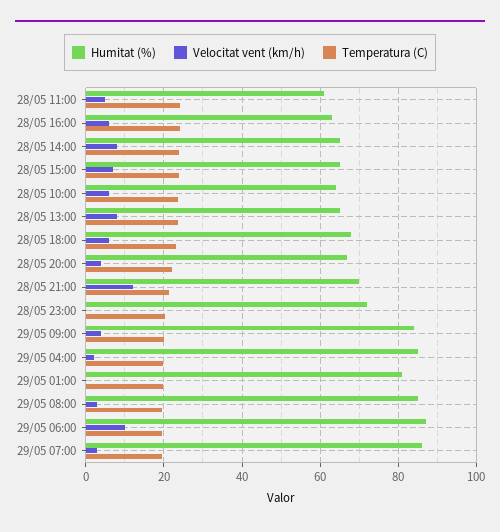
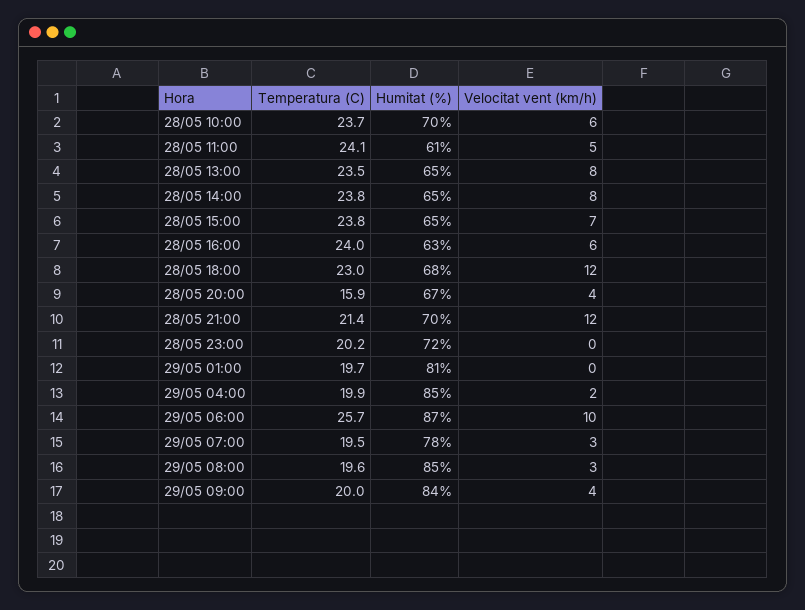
  {
    "Humitat (%)": {
      "28/05 11:00": 61,
      "28/05 16:00": 63,
      "28/05 14:00": 65,
      "28/05 15:00": 65,
-     "28/05 10:00": 64,
+     "28/05 10:00": 70,
      "28/05 13:00": 65,
      "28/05 18:00": 68,
      "28/05 20:00": 67,
      "28/05 21:00": 70,
      "28/05 23:00": 72,
      "29/05 09:00": 84,
      "29/05 04:00": 85,
      "29/05 01:00": 81,
      "29/05 08:00": 85,
      "29/05 06:00": 87,
-     "29/05 07:00": 86
+     "29/05 07:00": 78
    },
    "Velocitat vent (km/h)": {
      "28/05 11:00": 5,
      "28/05 16:00": 6,
      "28/05 14:00": 8,
      "28/05 15:00": 7,
      "28/05 10:00": 6,
      "28/05 13:00": 8,
-     "28/05 18:00": 6,
+     "28/05 18:00": 12,
      "28/05 20:00": 4,
      "28/05 21:00": 12,
      "28/05 23:00": 0,
      "29/05 09:00": 4,
      "29/05 04:00": 2,
      "29/05 01:00": 0,
      "29/05 08:00": 3,
      "29/05 06:00": 10,
      "29/05 07:00": 3
    },
    "Temperatura (C)": {
      "28/05 11:00": 24.1,
      "28/05 16:00": 24,
      "28/05 14:00": 23.8,
      "28/05 15:00": 23.8,
      "28/05 10:00": 23.7,
      "28/05 13:00": 23.5,
      "28/05 18:00": 23,
-     "28/05 20:00": 22,
+     "28/05 20:00": 15.9,
      "28/05 21:00": 21.4,
      "28/05 23:00": 20.2,
      "29/05 09:00": 20,
      "29/05 04:00": 19.9,
      "29/05 01:00": 19.7,
      "29/05 08:00": 19.6,
-     "29/05 06:00": 20,
+     "29/05 06:00": 25.7,
      "29/05 07:00": 19.5
    }
  }

